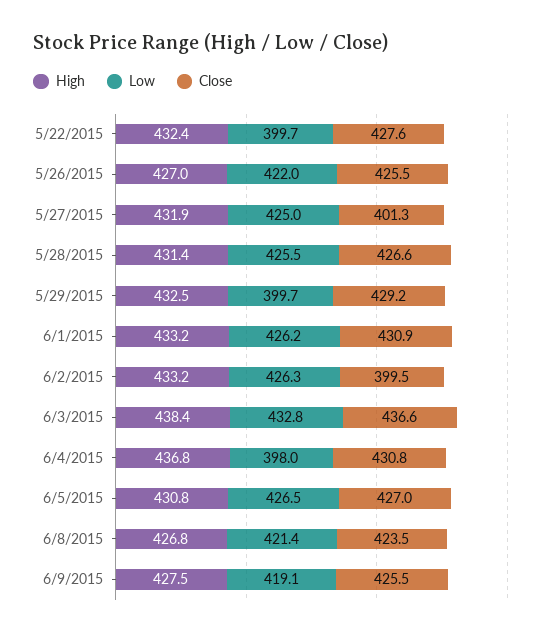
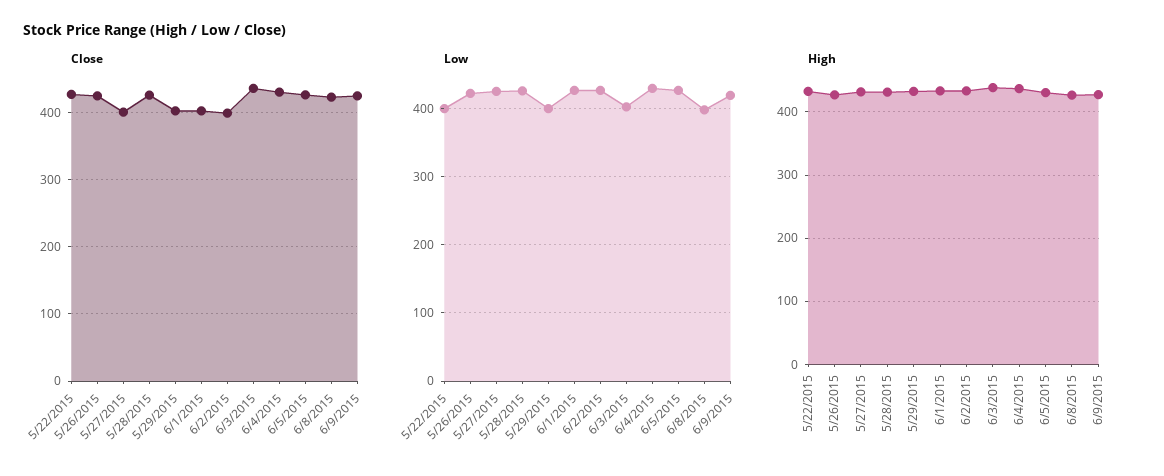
  {
    "High": {
      "5/22/2015": 432.4,
      "5/26/2015": 427,
      "5/27/2015": 431.9,
      "5/28/2015": 431.4,
      "5/29/2015": 432.5,
      "6/1/2015": 433.2,
      "6/2/2015": 433.2,
      "6/3/2015": 438.4,
      "6/4/2015": 436.8,
      "6/5/2015": 430.8,
      "6/8/2015": 426.8,
      "6/9/2015": 427.5
    },
    "Low": {
      "5/22/2015": 399.7,
      "5/26/2015": 422,
      "5/27/2015": 425,
      "5/28/2015": 425.5,
      "5/29/2015": 399.7,
      "6/1/2015": 426.2,
      "6/2/2015": 426.3,
-     "6/3/2015": 432.8,
+     "6/3/2015": 400,
-     "6/4/2015": 398,
+     "6/4/2015": 430,
      "6/5/2015": 426.5,
-     "6/8/2015": 421.4,
+     "6/8/2015": 400,
      "6/9/2015": 419.1
    },
    "Close": {
      "5/22/2015": 427.6,
      "5/26/2015": 425.5,
      "5/27/2015": 401.3,
      "5/28/2015": 426.6,
-     "5/29/2015": 429.2,
+     "5/29/2015": 400,
-     "6/1/2015": 430.9,
+     "6/1/2015": 400,
      "6/2/2015": 399.5,
      "6/3/2015": 436.6,
      "6/4/2015": 430.8,
      "6/5/2015": 427,
      "6/8/2015": 423.5,
      "6/9/2015": 425.5
    }
  }

